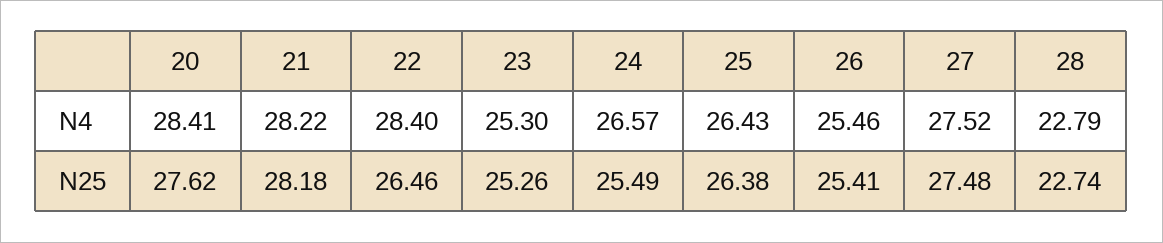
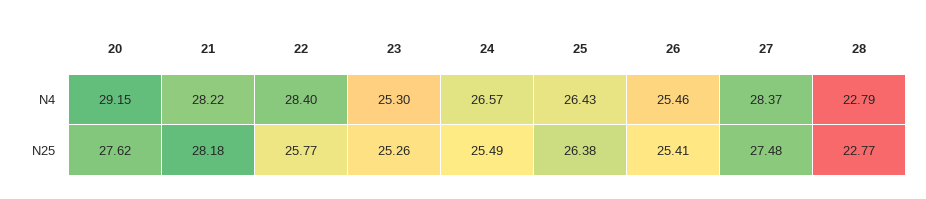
  {
    "20": {
-     "N4": 28.41,
+     "N4": 29.15,
      "N25": 27.62
    },
    "21": {
      "N4": 28.22,
      "N25": 28.18
    },
    "22": {
      "N4": 28.4,
-     "N25": 26.46
+     "N25": 25.77
    },
    "23": {
      "N4": 25.3,
      "N25": 25.26
    },
    "24": {
      "N4": 26.57,
      "N25": 25.49
    },
    "25": {
      "N4": 26.43,
      "N25": 26.38
    },
    "26": {
      "N4": 25.46,
      "N25": 25.41
    },
    "27": {
-     "N4": 27.52,
+     "N4": 28.37,
      "N25": 27.48
    },
    "28": {
      "N4": 22.79,
-     "N25": 22.74
+     "N25": 22.77
    }
  }

